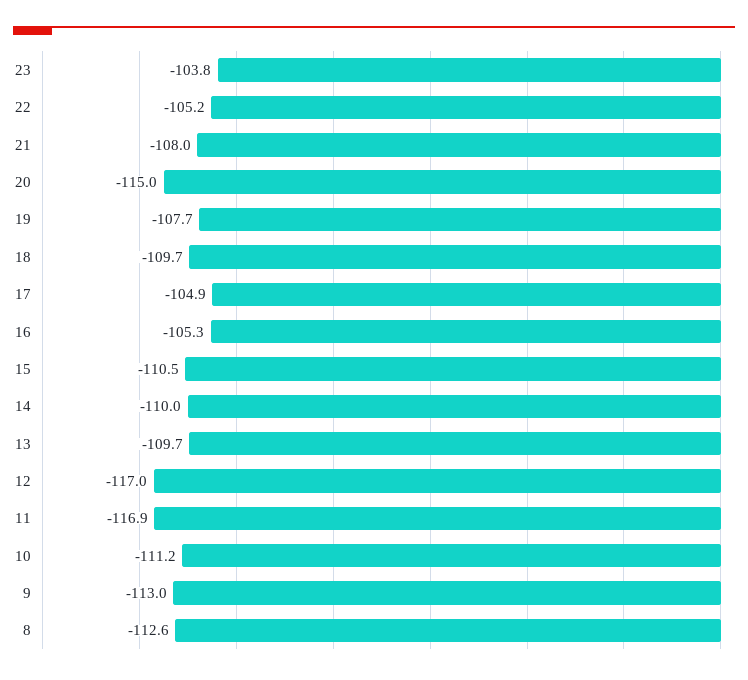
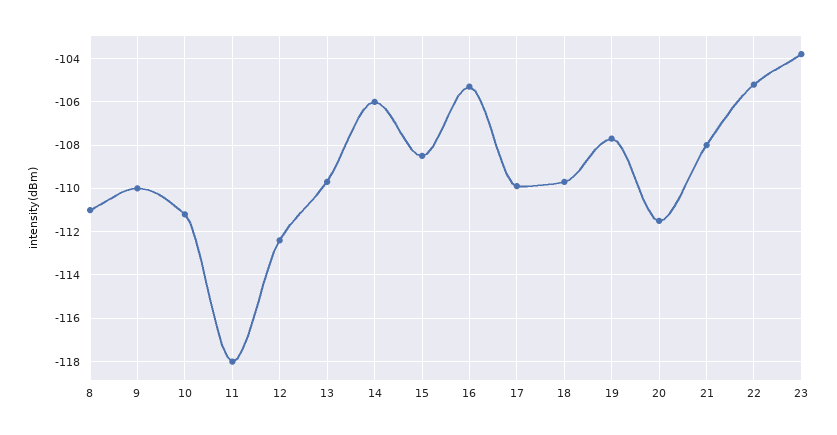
  {
    "23": -103.8,
    "22": -105.2,
    "21": -108,
-   "20": -115,
+   "20": -111.5,
    "19": -107.7,
    "18": -109.7,
-   "17": -104.9,
+   "17": -110,
    "16": -105.3,
-   "15": -110.5,
+   "15": -108.5,
-   "14": -110,
+   "14": -106,
    "13": -109.7,
-   "12": -117,
+   "12": -112.5,
-   "11": -116.9,
+   "11": -118,
    "10": -111.2,
-   "9": -113,
+   "9": -110,
-   "8": -112.6
+   "8": -111
  }

